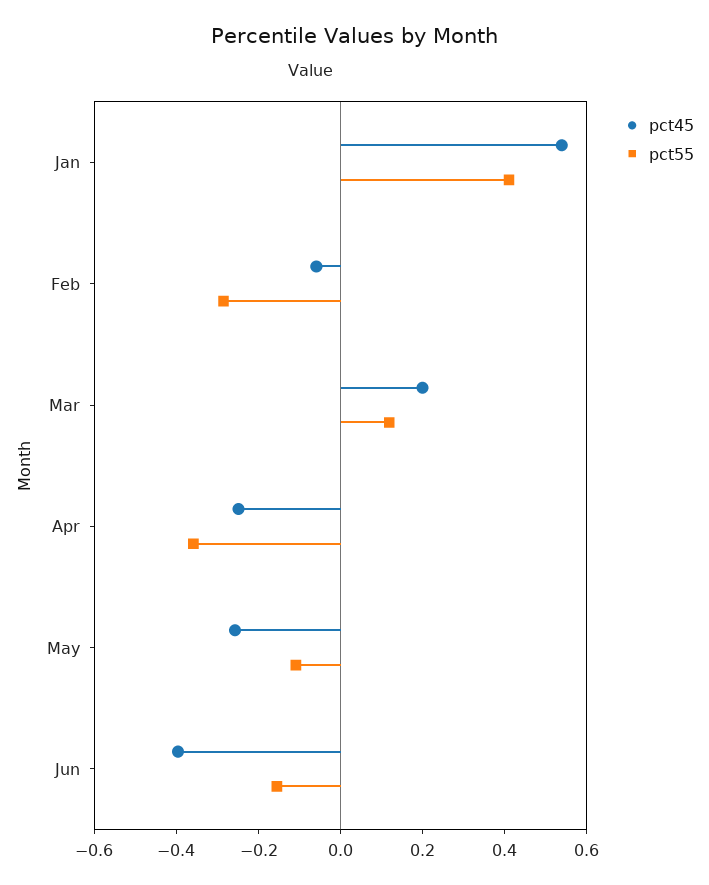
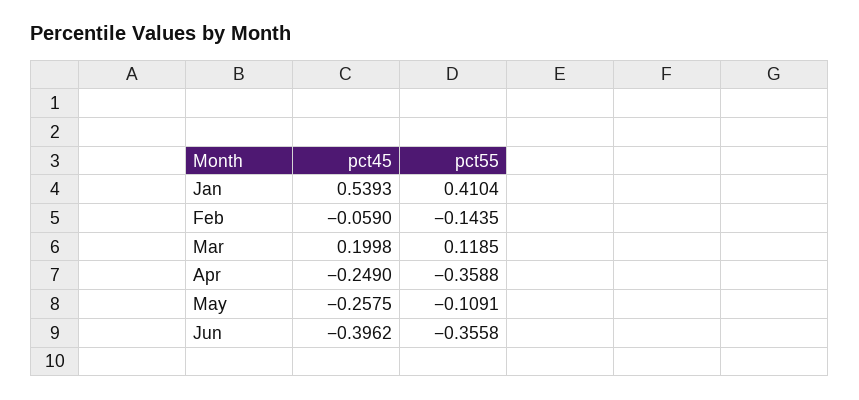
  {
    "pct45": {
      "Jan": 0.5393,
      "Feb": -0.059,
      "Mar": 0.1998,
      "Apr": -0.249,
      "May": -0.2575,
      "Jun": -0.3962
    },
    "pct55": {
      "Jan": 0.4104,
-     "Feb": -0.3,
+     "Feb": -0.1435,
      "Mar": 0.1185,
      "Apr": -0.3588,
      "May": -0.1091,
-     "Jun": -0.15
+     "Jun": -0.3558
    }
  }

